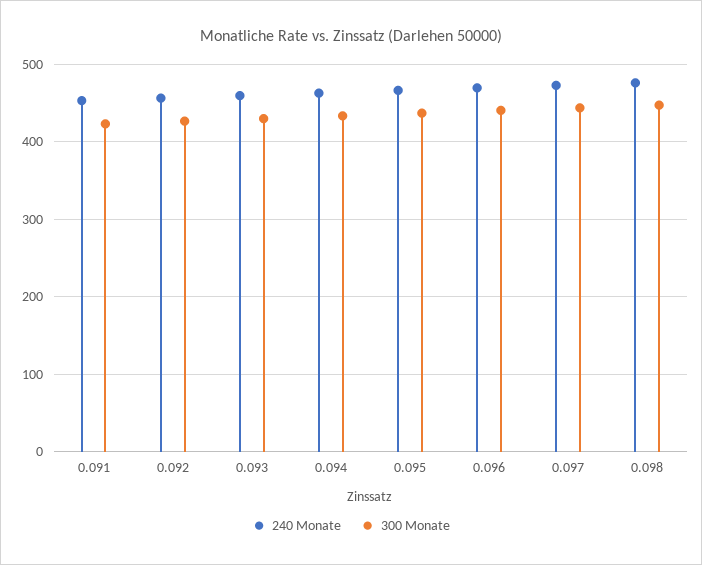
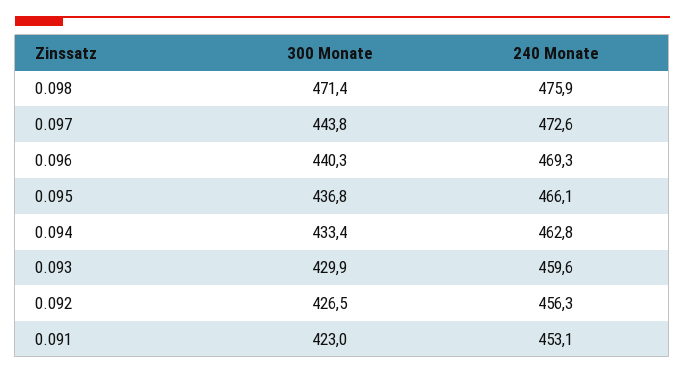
  {
    "240 Monate": {
      "0.091": 453.1,
      "0.092": 456.3,
      "0.093": 459.6,
      "0.094": 462.8,
      "0.095": 466.1,
      "0.096": 469.3,
      "0.097": 472.6,
      "0.098": 475.9
    },
    "300 Monate": {
      "0.091": 423,
      "0.092": 426.5,
      "0.093": 429.9,
      "0.094": 433.4,
      "0.095": 436.8,
      "0.096": 440.3,
      "0.097": 443.8,
-     "0.098": 450
+     "0.098": 471.4
    }
  }

